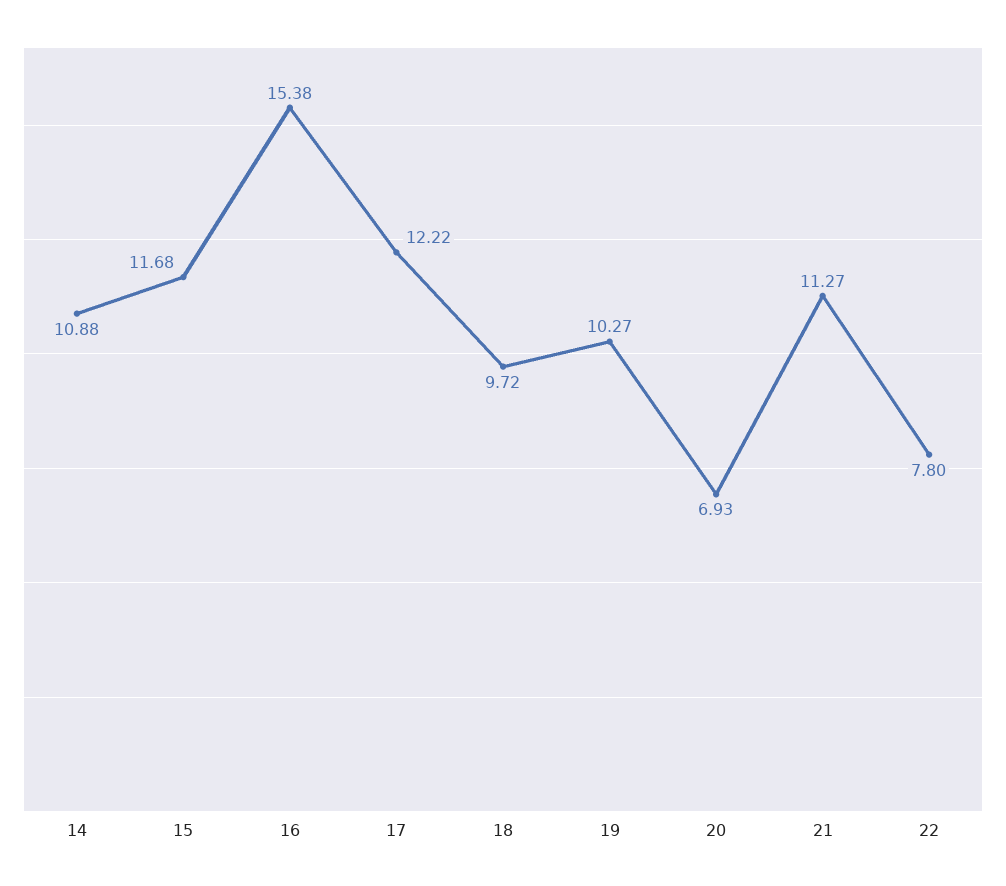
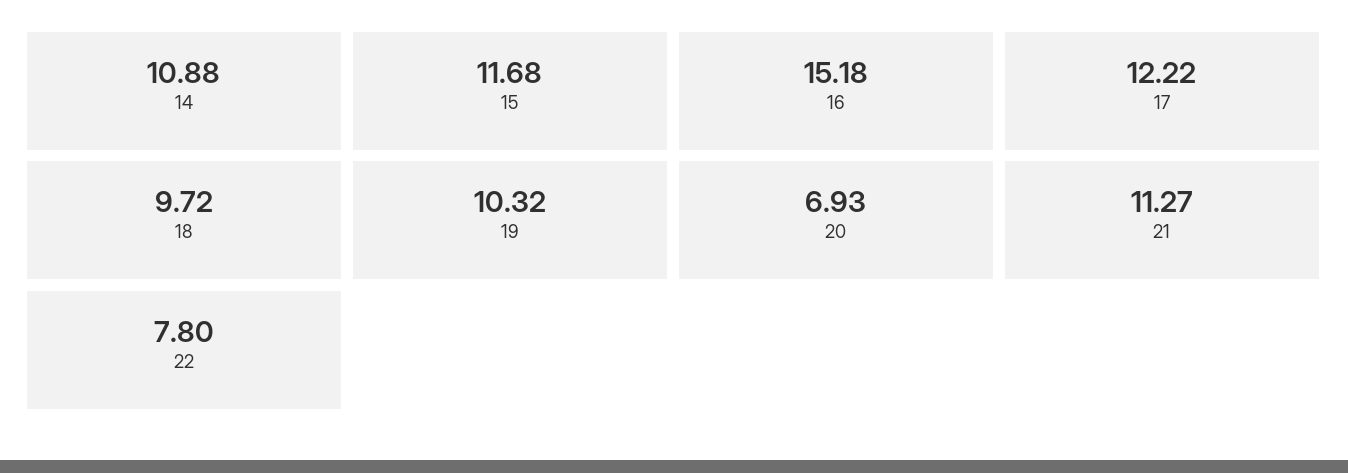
  {
    "14": 10.88,
    "15": 11.68,
-   "16": 15.38,
+   "16": 15.18,
    "17": 12.22,
    "18": 9.72,
-   "19": 10.27,
+   "19": 10.32,
    "20": 6.93,
    "21": 11.27,
    "22": 7.8
  }

